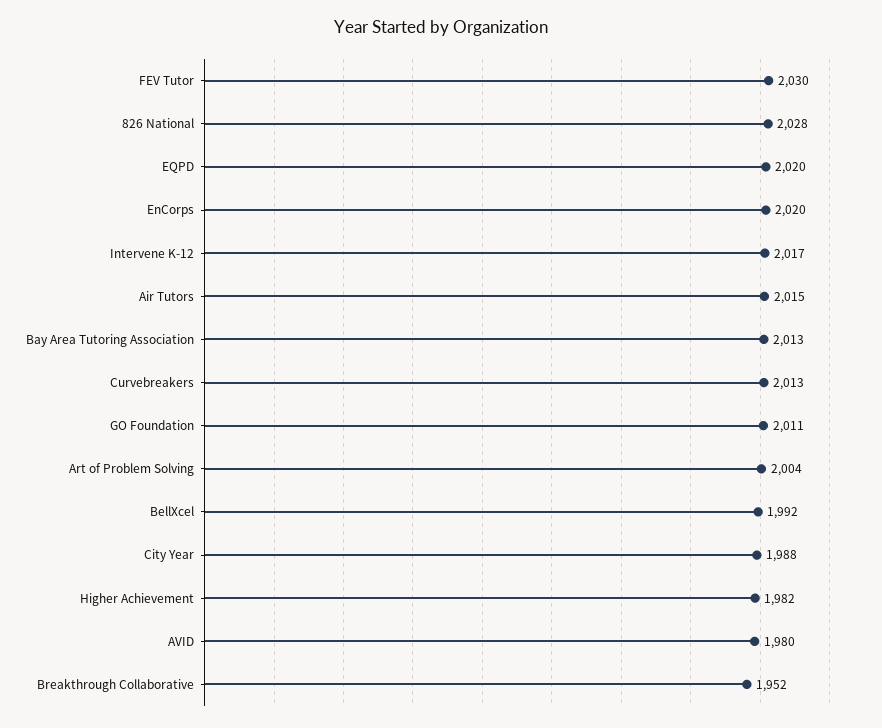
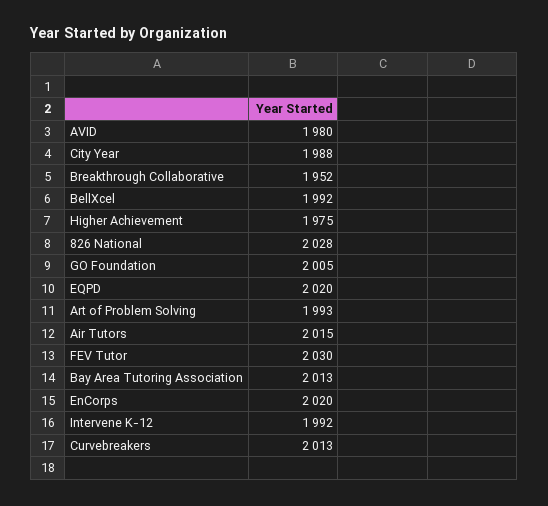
  {
    "FEV Tutor": 2030,
    "826 National": 2028,
    "EQPD": 2020,
    "EnCorps": 2020,
-   "Intervene K-12": 2017,
+   "Intervene K-12": 1992,
    "Air Tutors": 2015,
    "Bay Area Tutoring Association": 2013,
    "Curvebreakers": 2013,
-   "GO Foundation": 2011,
+   "GO Foundation": 2005,
-   "Art of Problem Solving": 2004,
+   "Art of Problem Solving": 1993,
    "BellXcel": 1992,
    "City Year": 1988,
-   "Higher Achievement": 1982,
+   "Higher Achievement": 1975,
    "AVID": 1980,
    "Breakthrough Collaborative": 1952
  }

